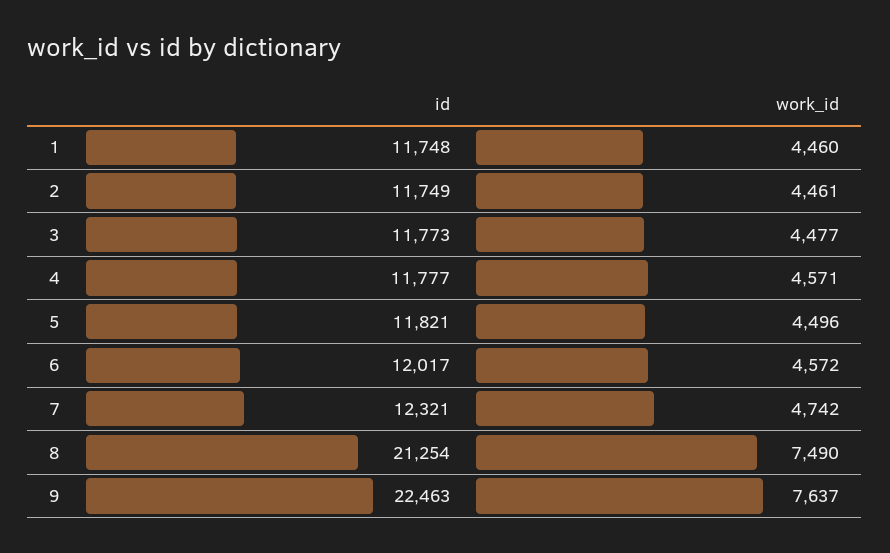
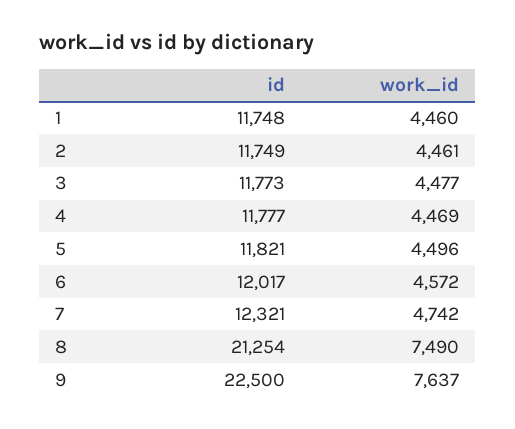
  {
    "id": {
      "1": 11748,
      "2": 11749,
      "3": 11773,
      "4": 11777,
      "5": 11821,
      "6": 12017,
      "7": 12321,
      "8": 21254,
-     "9": 22463
+     "9": 22500
    },
    "work_id": {
      "1": 4460,
      "2": 4461,
      "3": 4477,
-     "4": 4571,
+     "4": 4469,
      "5": 4496,
      "6": 4572,
      "7": 4742,
      "8": 7490,
      "9": 7637
    }
  }

